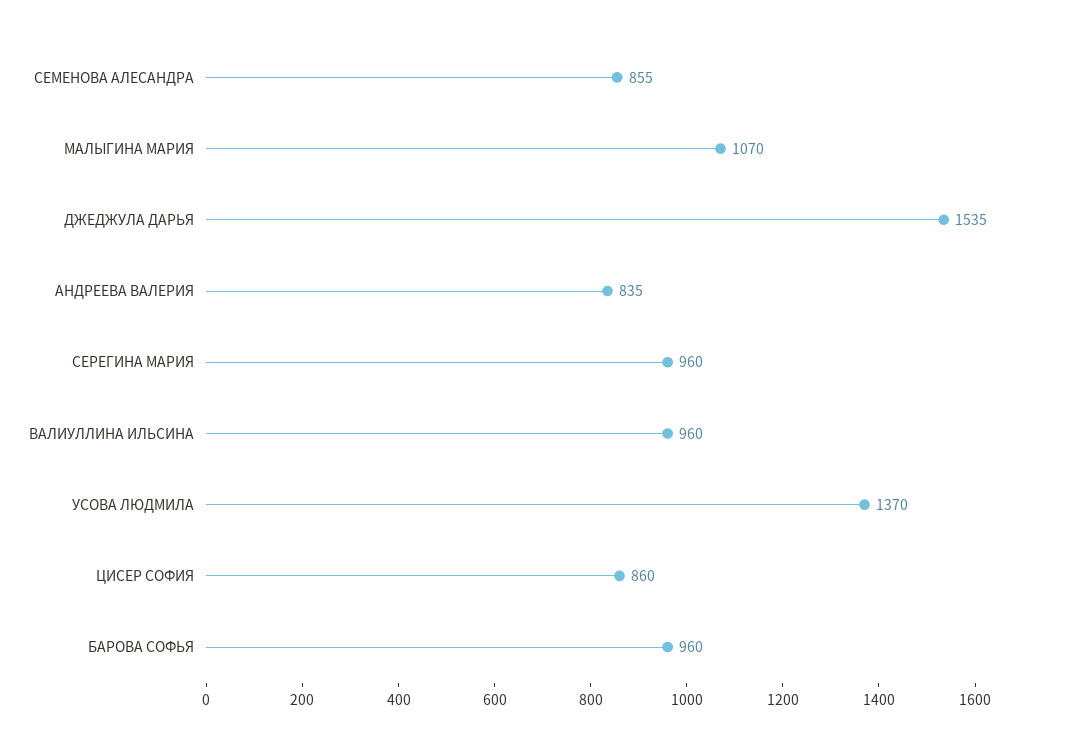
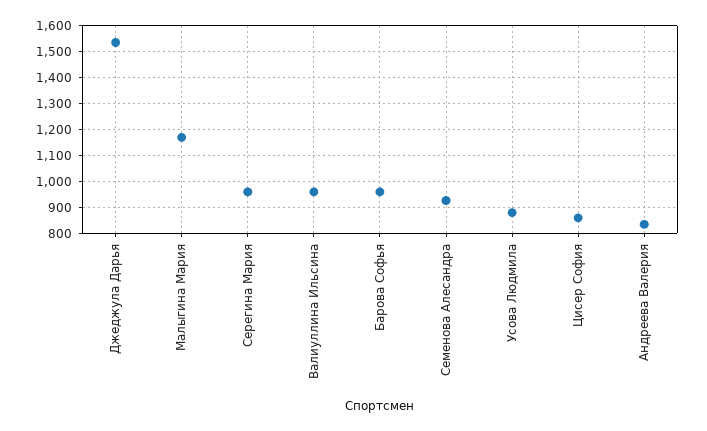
  {
-   "СЕМЕНОВА АЛЕСАНДРА": 855,
+   "СЕМЕНОВА АЛЕСАНДРА": 925,
-   "МАЛЫГИНА МАРИЯ": 1070,
+   "МАЛЫГИНА МАРИЯ": 1175,
    "ДЖЕДЖУЛА ДАРЬЯ": 1535,
    "АНДРЕЕВА ВАЛЕРИЯ": 835,
    "СЕРЕГИНА МАРИЯ": 960,
    "ВАЛИУЛЛИНА ИЛЬСИНА": 960,
-   "УСОВА ЛЮДМИЛА": 1370,
+   "УСОВА ЛЮДМИЛА": 875,
    "ЦИСЕР СОФИЯ": 860,
    "БАРОВА СОФЬЯ": 960
  }

